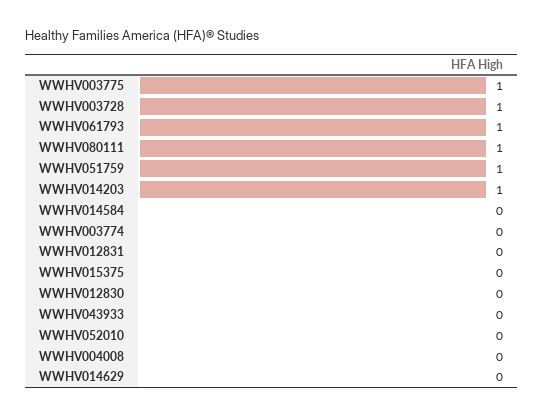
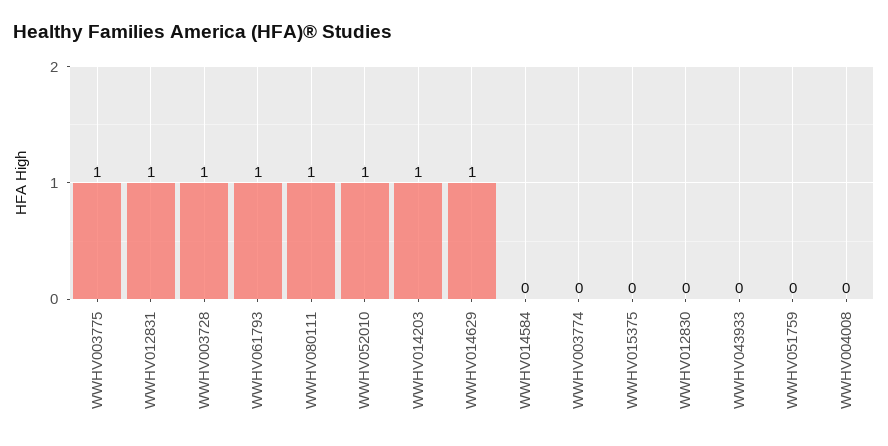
  {
    "WWHV003775": 1,
    "WWHV003728": 1,
    "WWHV061793": 1,
    "WWHV080111": 1,
-   "WWHV051759": 1,
+   "WWHV051759": 0,
    "WWHV014203": 1,
    "WWHV014584": 0,
    "WWHV003774": 0,
-   "WWHV012831": 0,
+   "WWHV012831": 1,
    "WWHV015375": 0,
    "WWHV012830": 0,
    "WWHV043933": 0,
-   "WWHV052010": 0,
+   "WWHV052010": 1,
    "WWHV004008": 0,
-   "WWHV014629": 0
+   "WWHV014629": 1
  }

